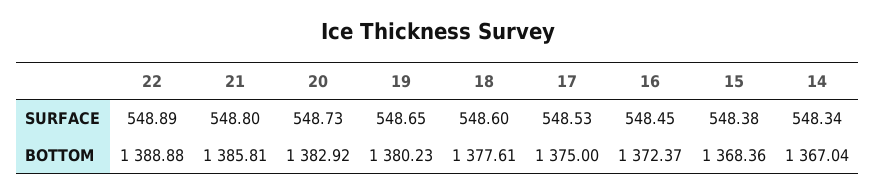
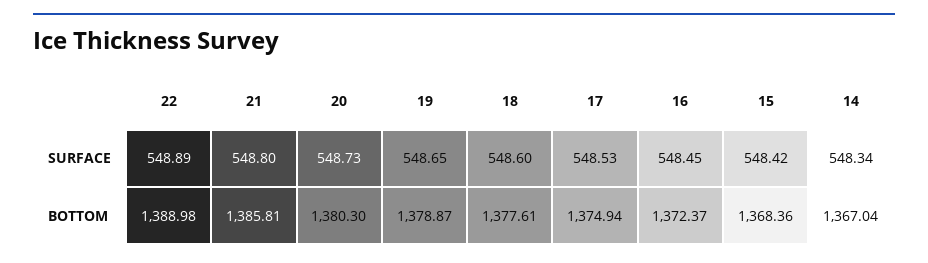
  {
    "22": {
      "SURFACE": 548.89,
-     "BOTTOM": 1388.88
+     "BOTTOM": 1388.98
    },
    "21": {
      "SURFACE": 548.8,
      "BOTTOM": 1385.81
    },
    "20": {
      "SURFACE": 548.73,
-     "BOTTOM": 1382.92
+     "BOTTOM": 1380.3
    },
    "19": {
      "SURFACE": 548.65,
-     "BOTTOM": 1380.23
+     "BOTTOM": 1378.87
    },
    "18": {
      "SURFACE": 548.6,
      "BOTTOM": 1377.61
    },
    "17": {
      "SURFACE": 548.53,
-     "BOTTOM": 1375
+     "BOTTOM": 1374.94
    },
    "16": {
      "SURFACE": 548.45,
      "BOTTOM": 1372.37
    },
    "15": {
-     "SURFACE": 548.38,
+     "SURFACE": 548.42,
      "BOTTOM": 1368.36
    },
    "14": {
      "SURFACE": 548.34,
      "BOTTOM": 1367.04
    }
  }

